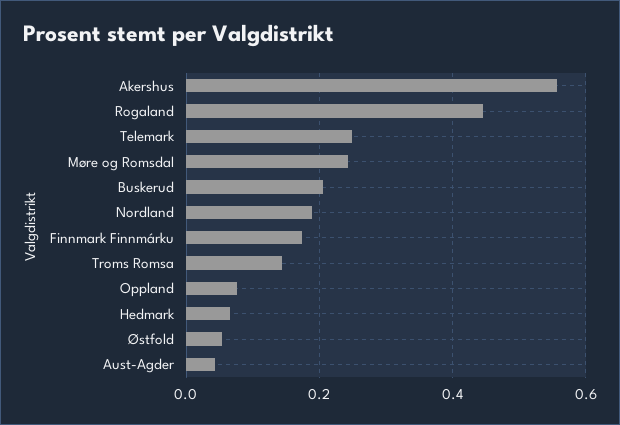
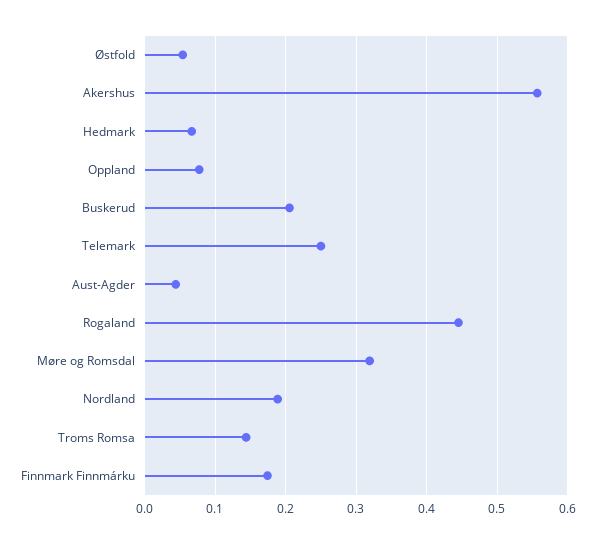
  {
    "Akershus": 0.56,
    "Rogaland": 0.45,
    "Telemark": 0.25,
-   "Møre og Romsdal": 0.24,
+   "Møre og Romsdal": 0.32,
    "Buskerud": 0.21,
    "Nordland": 0.19,
    "Finnmark Finnmárku": 0.17,
    "Troms Romsa": 0.14,
    "Oppland": 0.08,
    "Hedmark": 0.07,
    "Østfold": 0.05,
    "Aust-Agder": 0.04
  }

